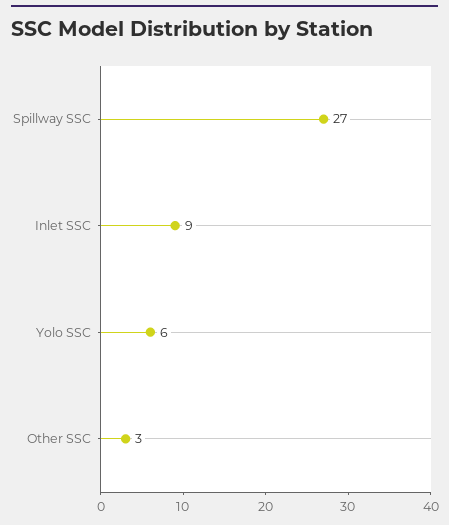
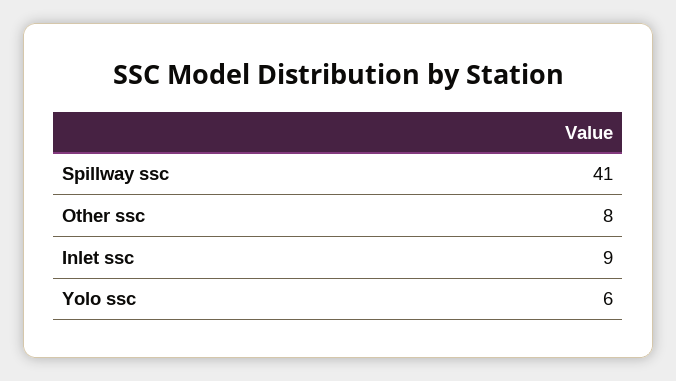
  {
-   "Spillway SSC": 27,
+   "Spillway SSC": 41,
    "Inlet SSC": 9,
    "Yolo SSC": 6,
-   "Other SSC": 3
+   "Other SSC": 8
  }

